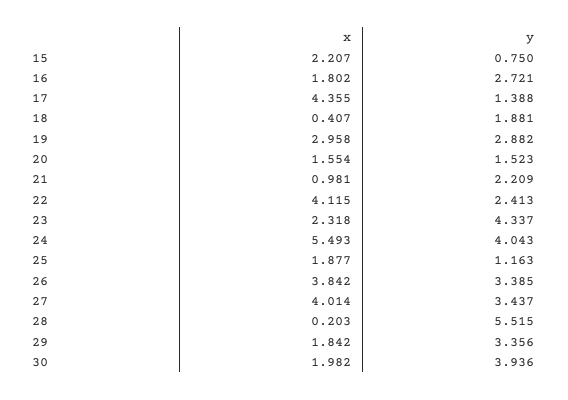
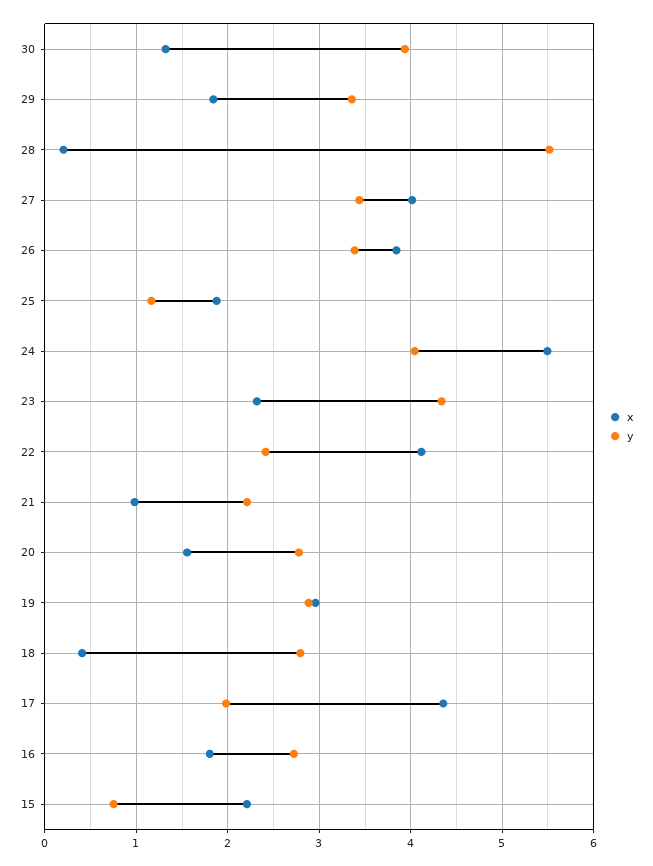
  {
    "x": {
      "15": 2.207,
      "16": 1.802,
      "17": 4.355,
      "18": 0.407,
      "19": 2.958,
      "20": 1.554,
      "21": 0.981,
      "22": 4.115,
      "23": 2.318,
      "24": 5.493,
      "25": 1.877,
      "26": 3.842,
      "27": 4.014,
      "28": 0.203,
      "29": 1.842,
-     "30": 1.982
+     "30": 1.3
    },
    "y": {
      "15": 0.75,
      "16": 2.721,
-     "17": 1.388,
+     "17": 2,
-     "18": 1.881,
+     "18": 2.8,
      "19": 2.882,
-     "20": 1.523,
+     "20": 2.8,
      "21": 2.209,
      "22": 2.413,
      "23": 4.337,
      "24": 4.043,
      "25": 1.163,
      "26": 3.385,
      "27": 3.437,
      "28": 5.515,
      "29": 3.356,
      "30": 3.936
    }
  }

